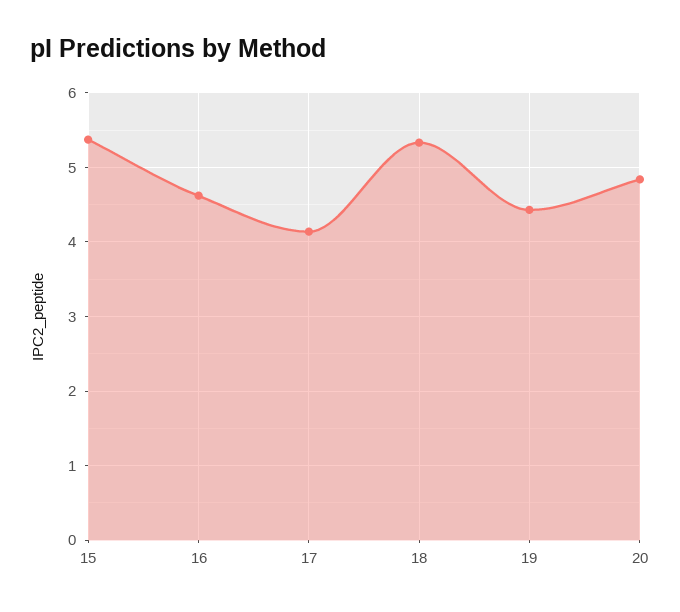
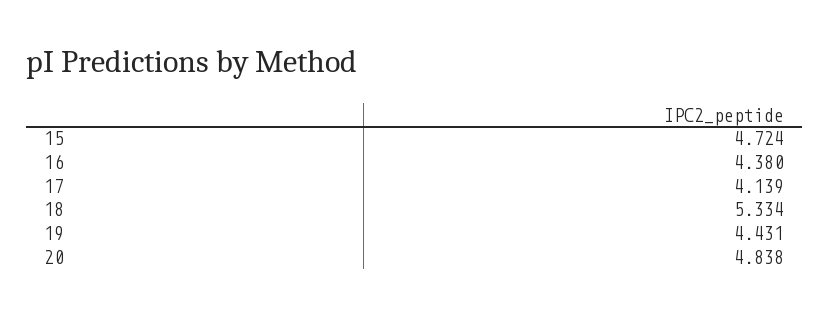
  {
-   "15": 5.4,
+   "15": 4.724,
-   "16": 4.6,
+   "16": 4.38,
    "17": 4.139,
    "18": 5.334,
    "19": 4.431,
    "20": 4.838
  }

